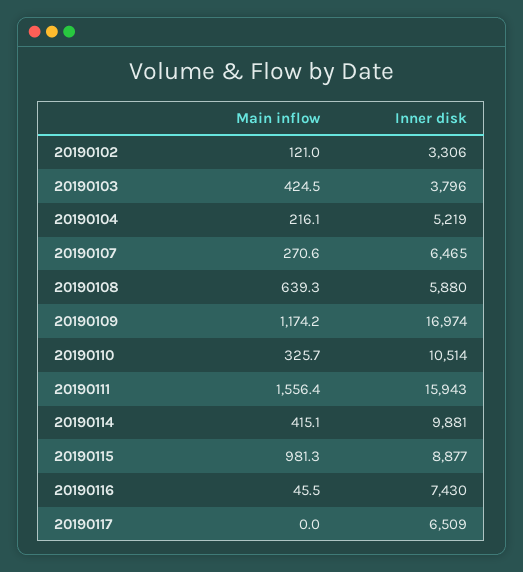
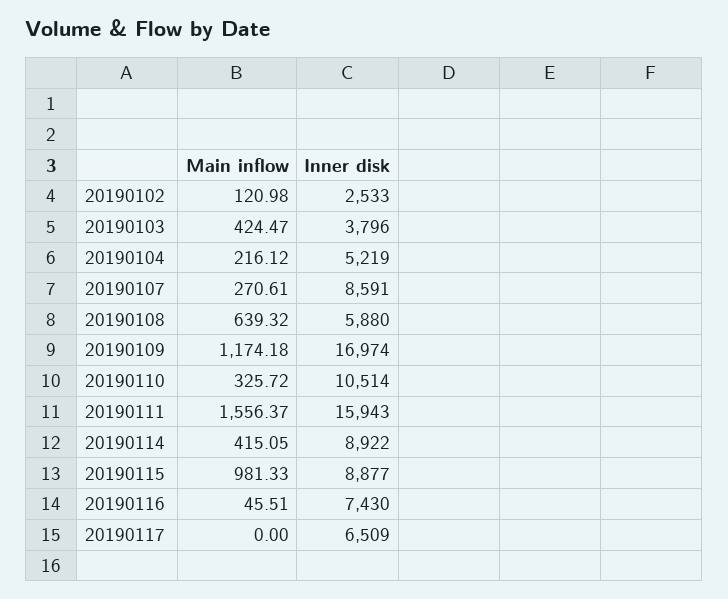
  {
    "Main inflow": {
      "20190102": 120.98,
      "20190103": 424.47,
      "20190104": 216.12,
      "20190107": 270.61,
      "20190108": 639.32,
      "20190109": 1174.18,
      "20190110": 325.72,
      "20190111": 1556.37,
      "20190114": 415.05,
      "20190115": 981.33,
      "20190116": 45.51,
      "20190117": 0
    },
    "Inner disk": {
-     "20190102": 3306,
+     "20190102": 2533,
      "20190103": 3796,
      "20190104": 5219,
-     "20190107": 6465,
+     "20190107": 8591,
      "20190108": 5880,
      "20190109": 16974,
      "20190110": 10514,
      "20190111": 15943,
-     "20190114": 9881,
+     "20190114": 8922,
      "20190115": 8877,
      "20190116": 7430,
      "20190117": 6509
    }
  }

